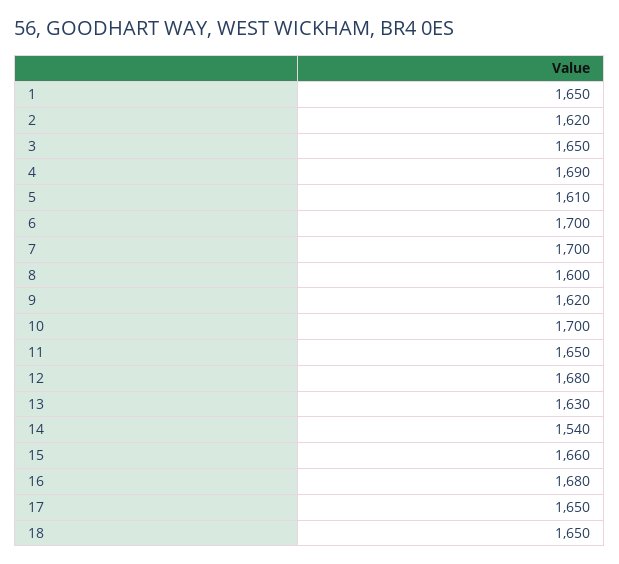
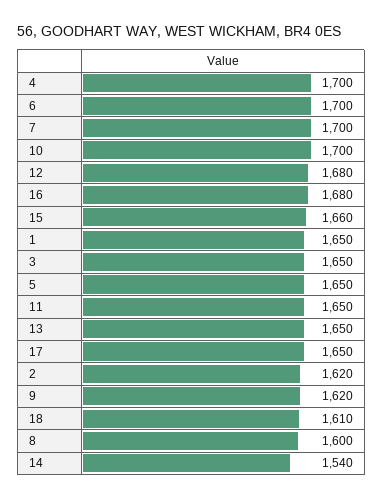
  {
    "1": 1650,
    "2": 1620,
    "3": 1650,
-   "4": 1690,
+   "4": 1700,
-   "5": 1610,
+   "5": 1650,
    "6": 1700,
    "7": 1700,
    "8": 1600,
    "9": 1620,
    "10": 1700,
    "11": 1650,
    "12": 1680,
-   "13": 1630,
+   "13": 1650,
    "14": 1540,
    "15": 1660,
    "16": 1680,
    "17": 1650,
-   "18": 1650
+   "18": 1610
  }

